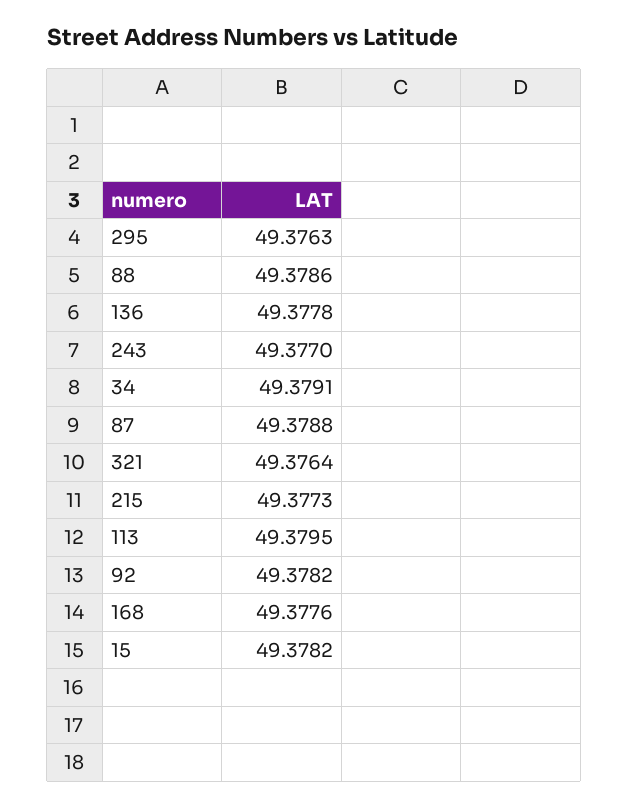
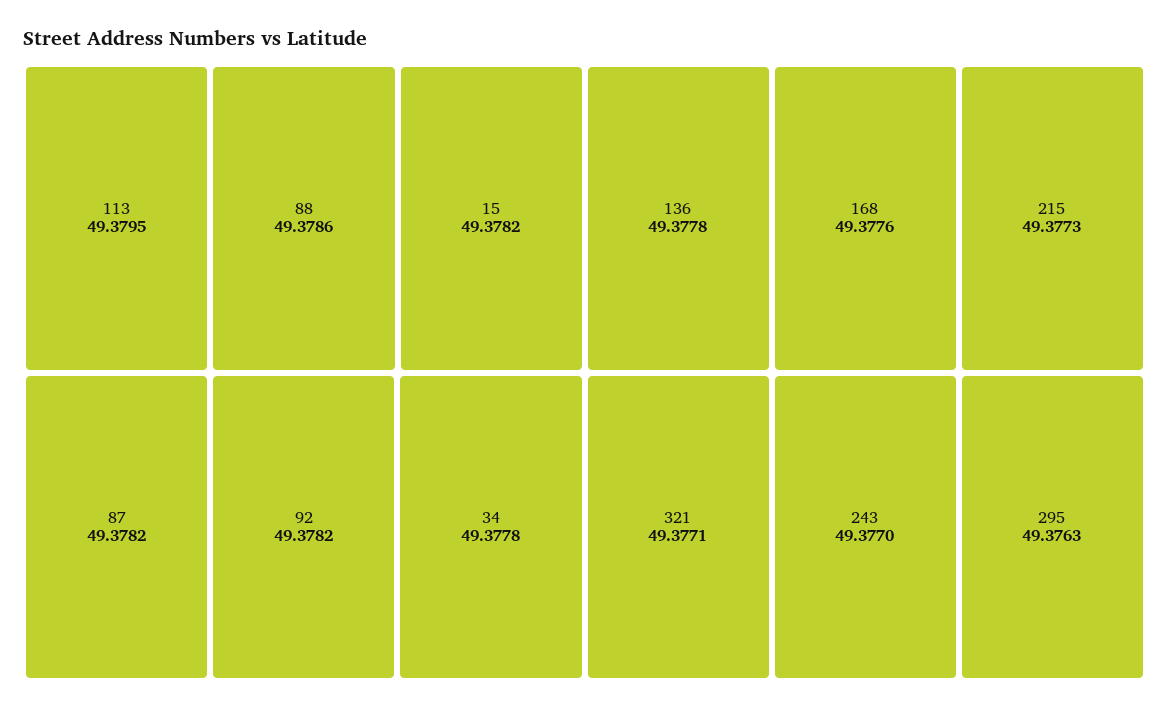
  {
    "295": 49.3763,
    "88": 49.3786,
    "136": 49.3778,
    "243": 49.377,
-   "34": 49.3791,
+   "34": 49.3778,
-   "87": 49.3788,
+   "87": 49.3782,
-   "321": 49.3764,
+   "321": 49.3771,
    "215": 49.3773,
    "113": 49.3795,
    "92": 49.3782,
    "168": 49.3776,
    "15": 49.3782
  }

